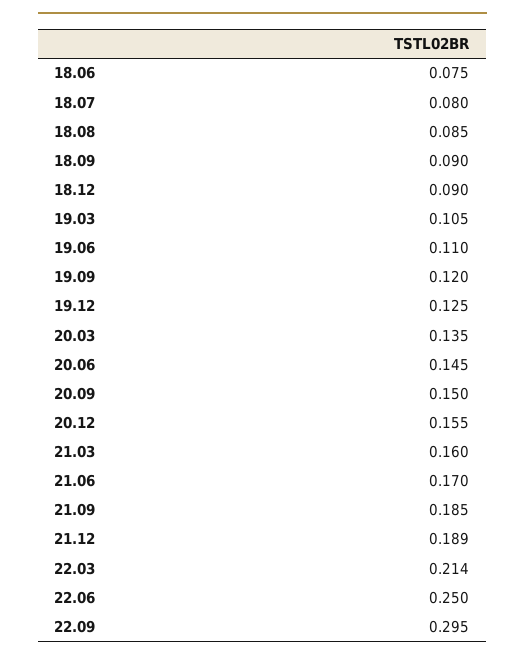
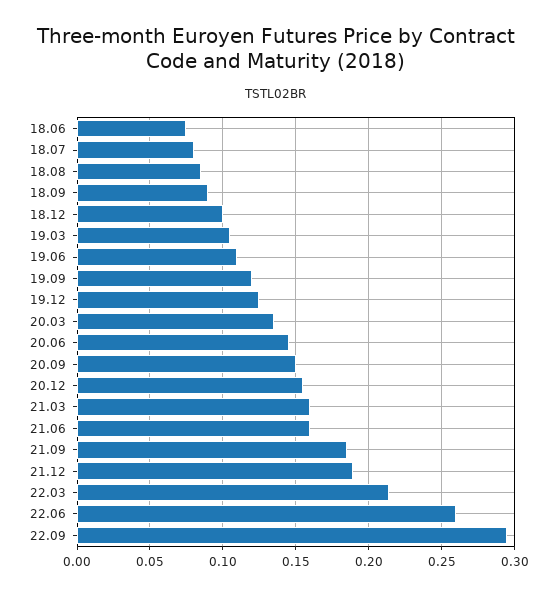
  {
    "18.06": 0.075,
    "18.07": 0.08,
    "18.08": 0.085,
    "18.09": 0.09,
-   "18.12": 0.09,
+   "18.12": 0.1,
    "19.03": 0.105,
    "19.06": 0.11,
    "19.09": 0.12,
    "19.12": 0.125,
    "20.03": 0.135,
    "20.06": 0.145,
    "20.09": 0.15,
    "20.12": 0.155,
    "21.03": 0.16,
-   "21.06": 0.17,
+   "21.06": 0.16,
    "21.09": 0.185,
    "21.12": 0.189,
    "22.03": 0.214,
-   "22.06": 0.25,
+   "22.06": 0.26,
    "22.09": 0.295
  }

